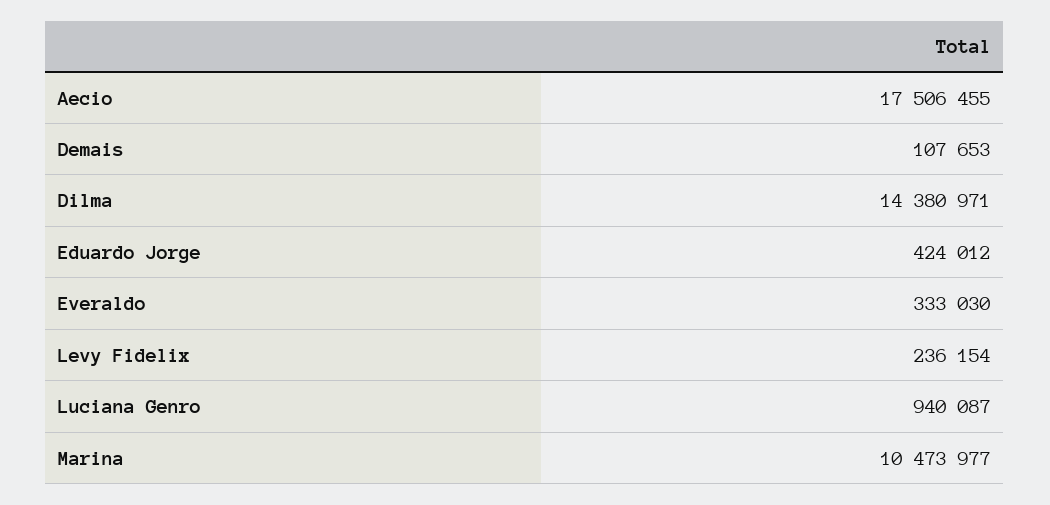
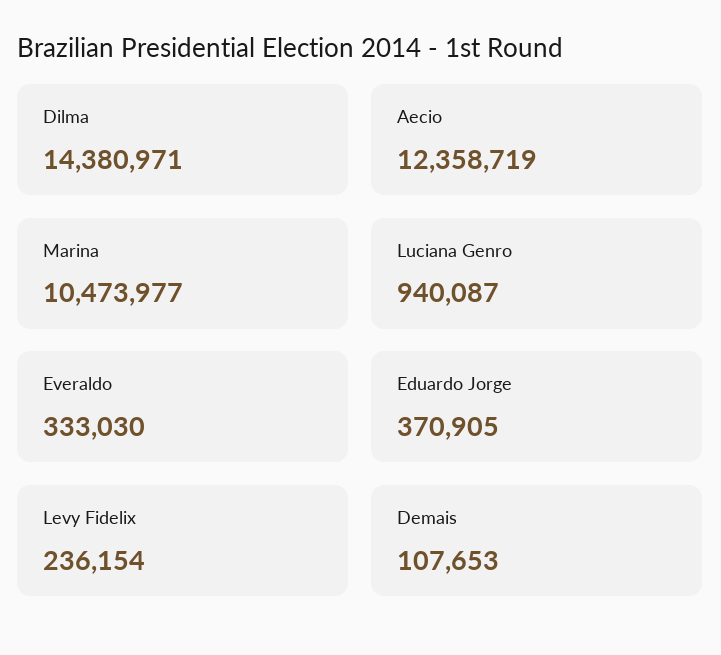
  {
-   "Aecio": 17506455,
+   "Aecio": 12358719,
    "Demais": 107653,
    "Dilma": 14380971,
-   "Eduardo Jorge": 424012,
+   "Eduardo Jorge": 370905,
    "Everaldo": 333030,
    "Levy Fidelix": 236154,
    "Luciana Genro": 940087,
    "Marina": 10473977
  }

